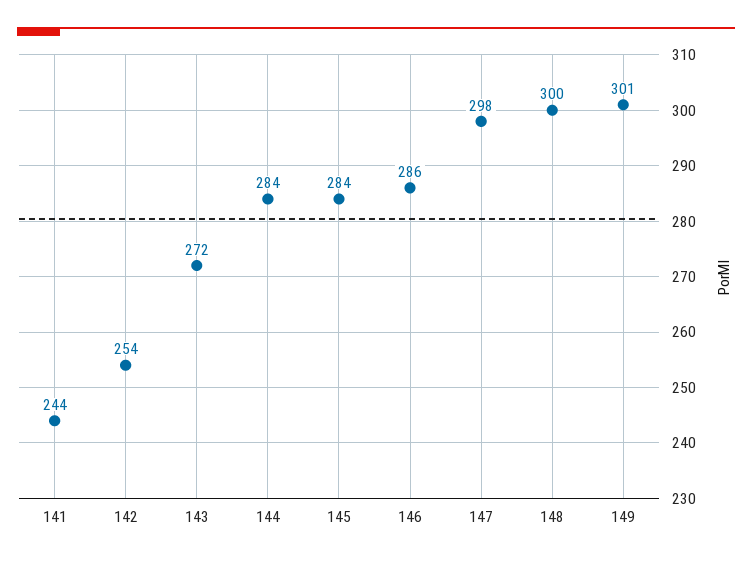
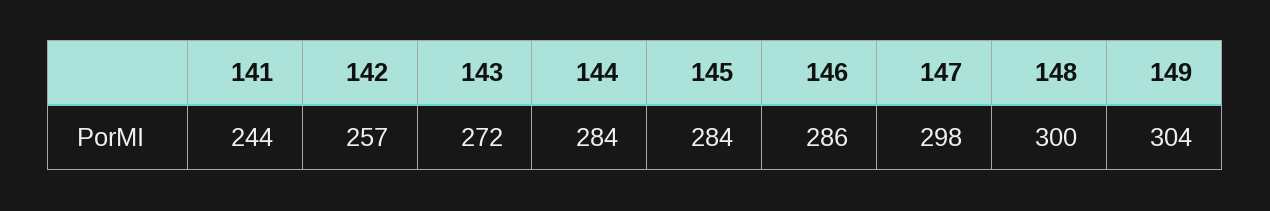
  {
    "141": 244,
-   "142": 254,
+   "142": 257,
    "143": 272,
    "144": 284,
    "145": 284,
    "146": 286,
    "147": 298,
    "148": 300,
-   "149": 301
+   "149": 304
  }

